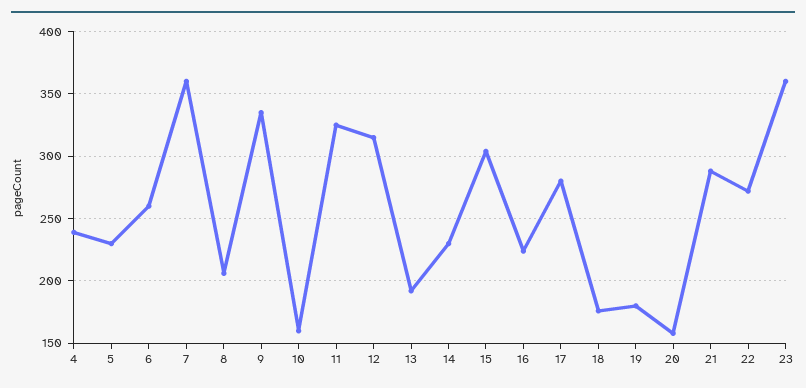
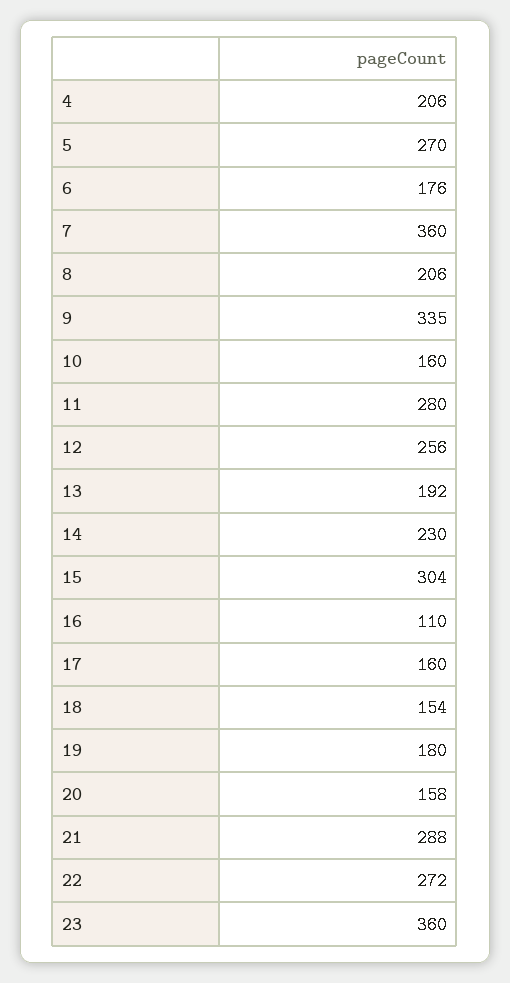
  {
-   "4": 240,
+   "4": 206,
-   "5": 230,
+   "5": 270,
-   "6": 260,
+   "6": 176,
    "7": 360,
    "8": 206,
    "9": 335,
    "10": 160,
-   "11": 325,
+   "11": 280,
-   "12": 315,
+   "12": 256,
    "13": 192,
    "14": 230,
    "15": 304,
-   "16": 225,
+   "16": 110,
-   "17": 280,
+   "17": 160,
-   "18": 175,
+   "18": 154,
    "19": 180,
    "20": 158,
    "21": 288,
    "22": 272,
    "23": 360
  }

